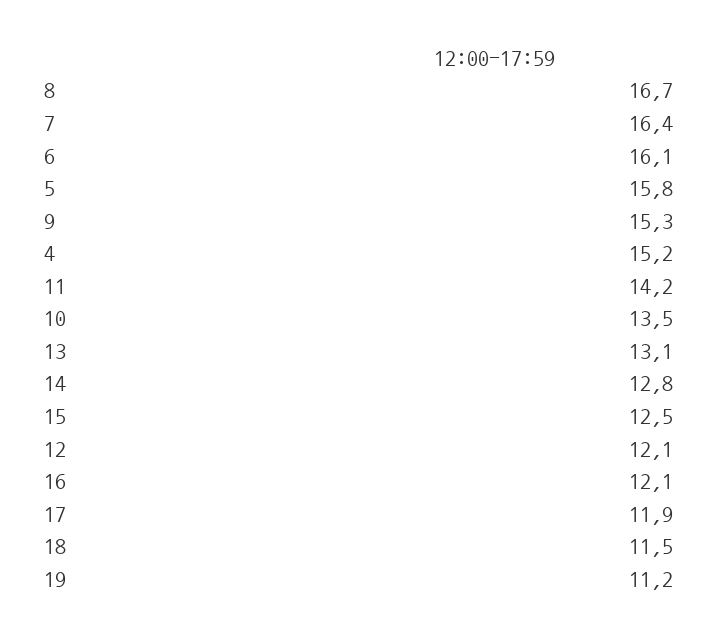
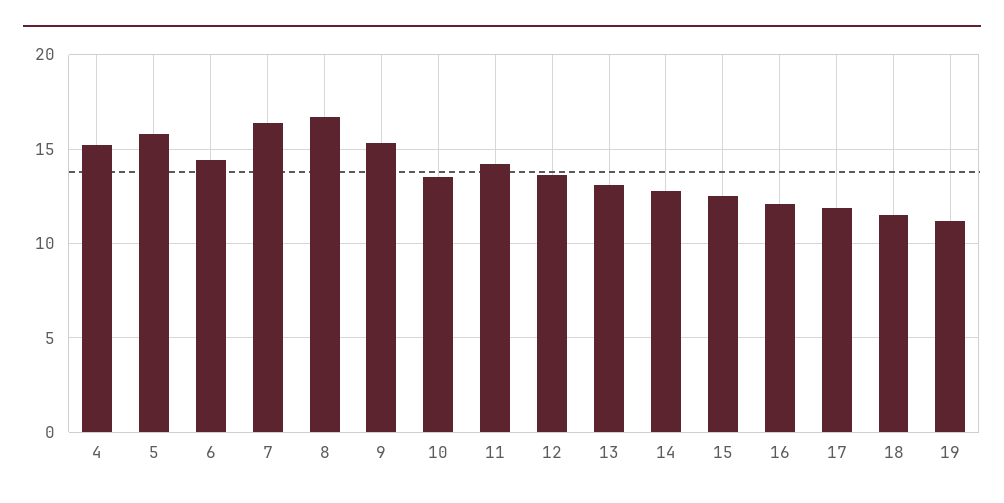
  {
    "8": 16.7,
    "7": 16.4,
-   "6": 16.1,
+   "6": 14.5,
    "5": 15.8,
    "9": 15.3,
    "4": 15.2,
    "11": 14.2,
    "10": 13.5,
    "13": 13.1,
    "14": 12.8,
    "15": 12.5,
-   "12": 12.1,
+   "12": 13.5,
    "16": 12.1,
    "17": 11.9,
    "18": 11.5,
    "19": 11.2
  }

